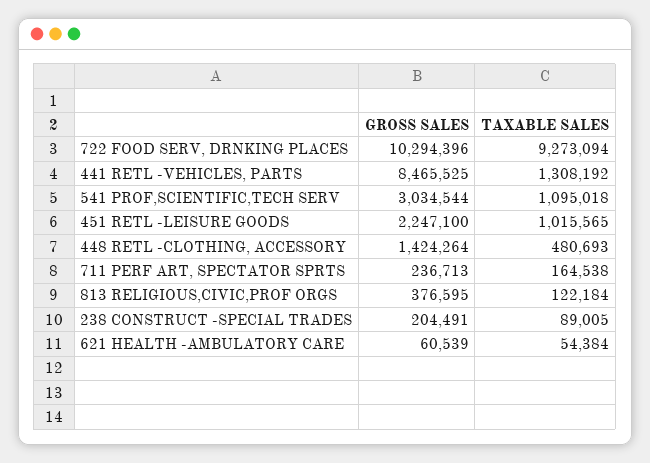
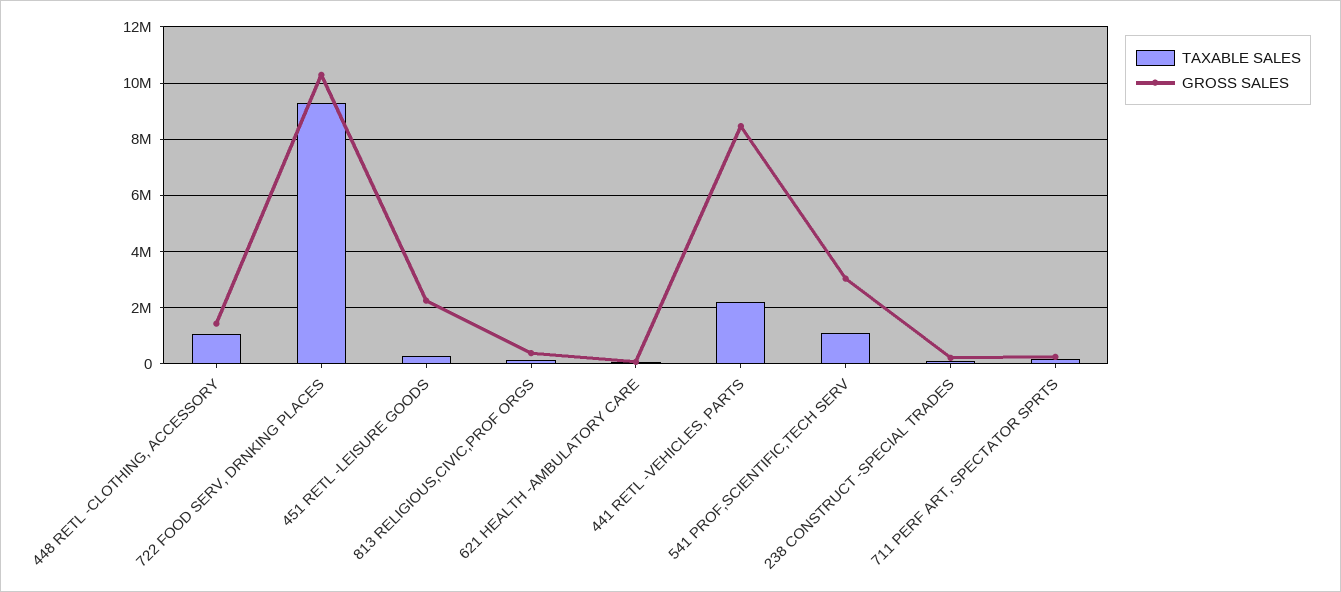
  {
    "GROSS SALES": {
      "722 FOOD SERV, DRNKING PLACES": 10294396,
      "441 RETL -VEHICLES, PARTS": 8465525,
      "541 PROF,SCIENTIFIC,TECH SERV": 3034544,
      "451 RETL -LEISURE GOODS": 2247100,
      "448 RETL -CLOTHING, ACCESSORY": 1424264,
      "711 PERF ART, SPECTATOR SPRTS": 236713,
      "813 RELIGIOUS,CIVIC,PROF ORGS": 376595,
      "238 CONSTRUCT -SPECIAL TRADES": 204491,
      "621 HEALTH -AMBULATORY CARE": 60539
    },
    "TAXABLE SALES": {
      "722 FOOD SERV, DRNKING PLACES": 9273094,
-     "441 RETL -VEHICLES, PARTS": 1308192,
+     "441 RETL -VEHICLES, PARTS": 2250000,
      "541 PROF,SCIENTIFIC,TECH SERV": 1095018,
-     "451 RETL -LEISURE GOODS": 1015565,
+     "451 RETL -LEISURE GOODS": 250000,
-     "448 RETL -CLOTHING, ACCESSORY": 480693,
+     "448 RETL -CLOTHING, ACCESSORY": 1000000,
      "711 PERF ART, SPECTATOR SPRTS": 164538,
      "813 RELIGIOUS,CIVIC,PROF ORGS": 122184,
      "238 CONSTRUCT -SPECIAL TRADES": 89005,
      "621 HEALTH -AMBULATORY CARE": 54384
    }
  }

